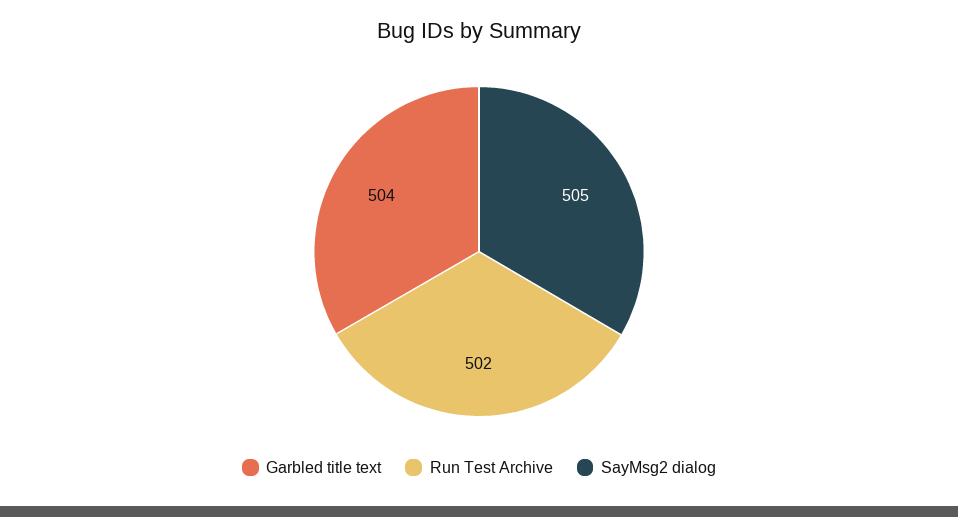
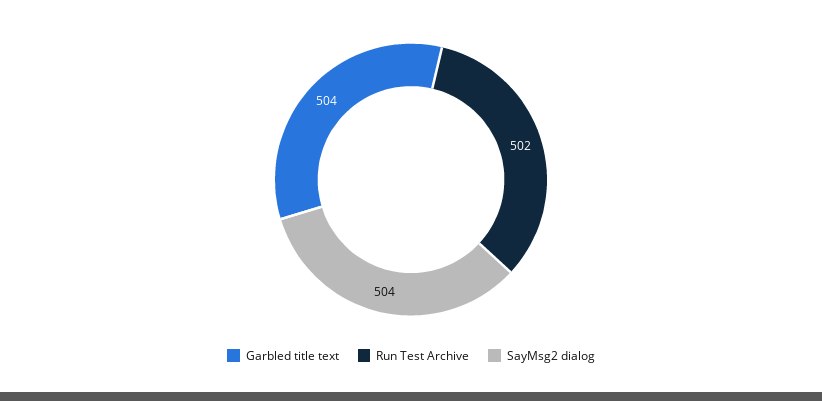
  {
    "Garbled title text": 504,
    "Run Test Archive": 502,
-   "SayMsg2 dialog": 505
+   "SayMsg2 dialog": 504
  }

